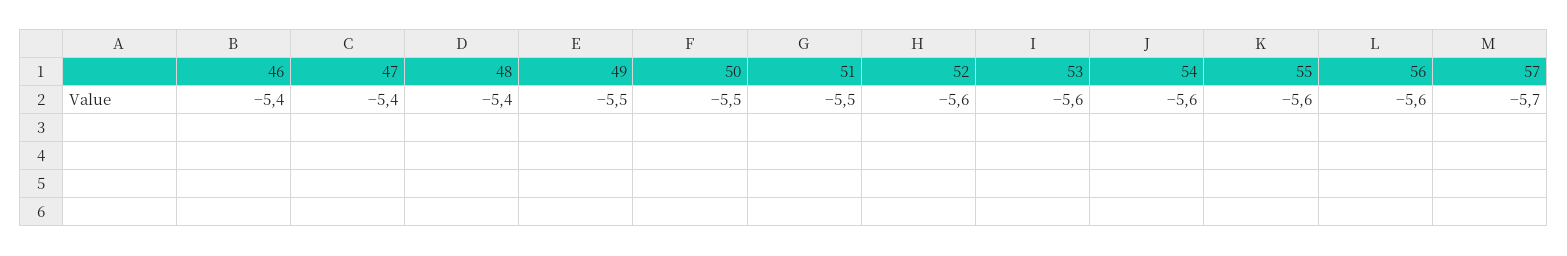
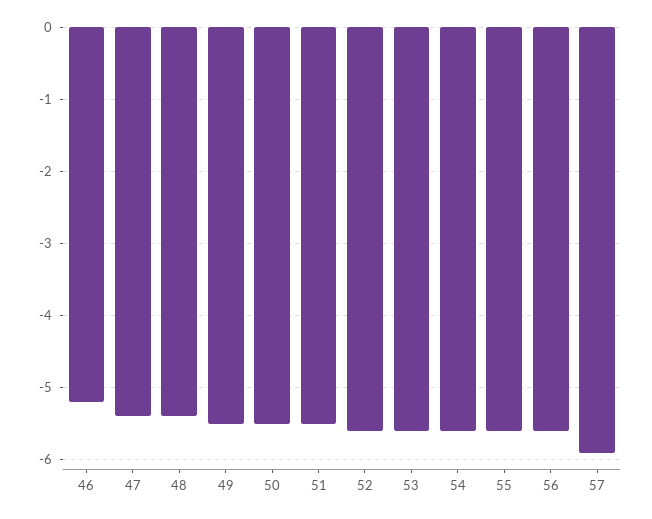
  {
-   "46": -5.4,
+   "46": -5.2,
    "47": -5.4,
    "48": -5.4,
    "49": -5.5,
    "50": -5.5,
    "51": -5.5,
    "52": -5.6,
    "53": -5.6,
    "54": -5.6,
    "55": -5.6,
    "56": -5.6,
-   "57": -5.7
+   "57": -5.9
  }

